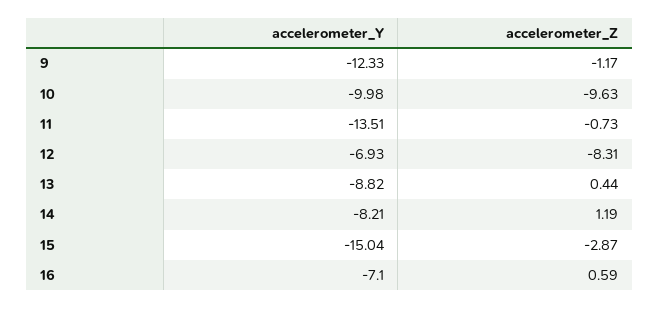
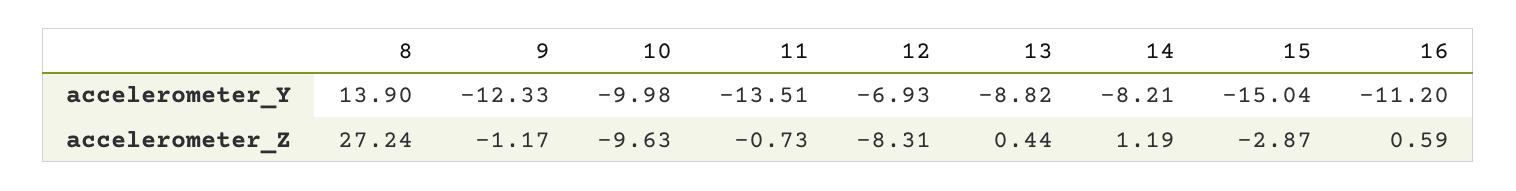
  {
    "accelerometer_Y": {
      "9": -12.33,
      "10": -9.98,
      "11": -13.51,
      "12": -6.93,
      "13": -8.82,
      "14": -8.21,
      "15": -15.04,
-     "16": -7.1
+     "16": -11.2,
+     "8": 13.9
    },
    "accelerometer_Z": {
      "9": -1.17,
      "10": -9.63,
      "11": -0.73,
      "12": -8.31,
      "13": 0.44,
      "14": 1.19,
      "15": -2.87,
-     "16": 0.59
+     "16": 0.59,
+     "8": 27.24
    }
  }

